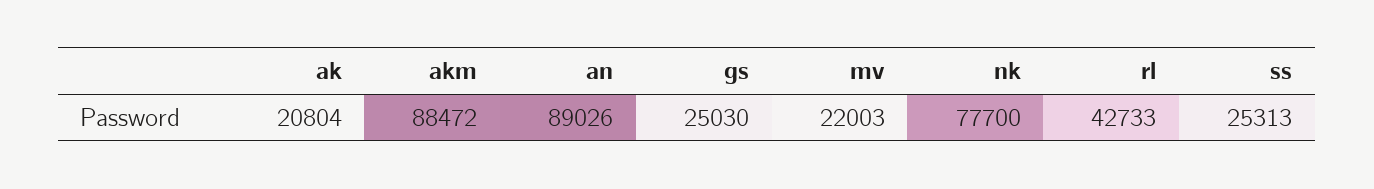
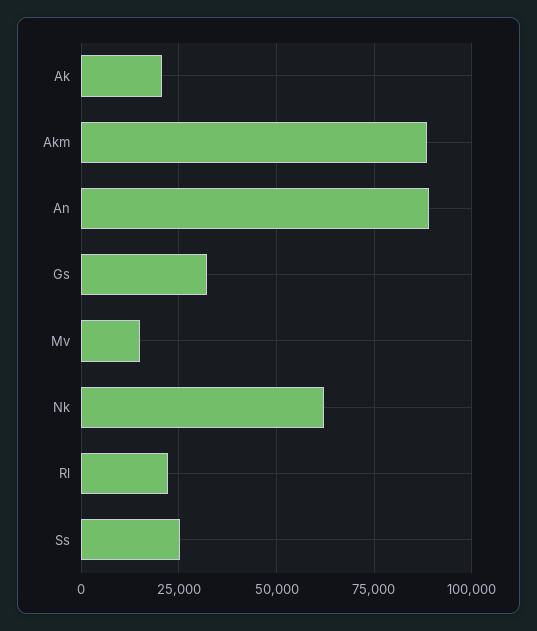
  {
    "ak": 20804,
    "akm": 88472,
    "an": 89026,
-   "gs": 25030,
+   "gs": 32500,
-   "mv": 22003,
+   "mv": 15000,
-   "nk": 77700,
+   "nk": 62500,
-   "rl": 42733,
+   "rl": 22500,
    "ss": 25313
  }

